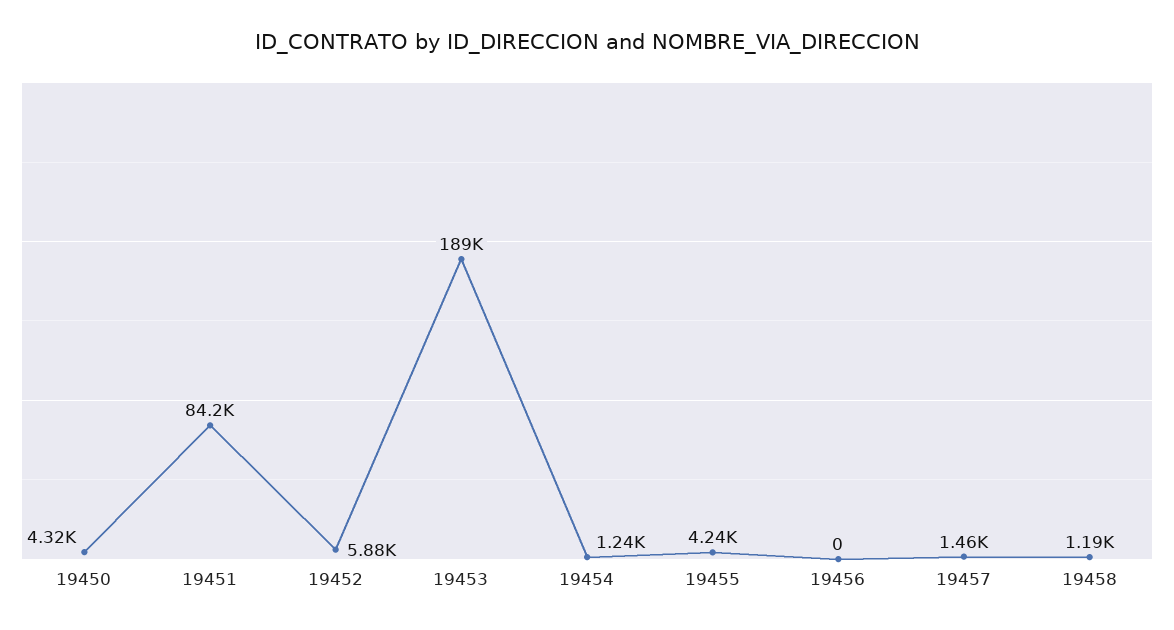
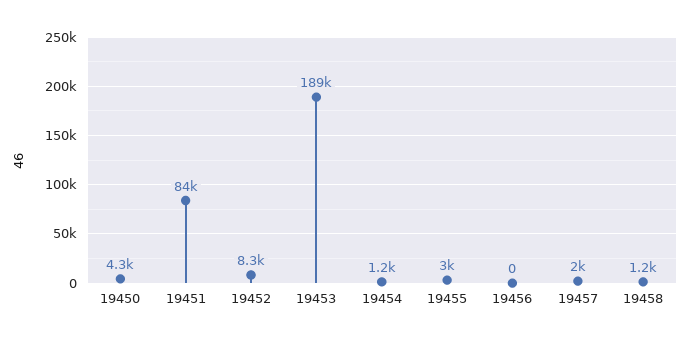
  {
    "19450": 4320,
    "19451": 84200,
-   "19452": 5880,
+   "19452": 8300,
    "19453": 189000,
    "19454": 1240,
-   "19455": 4240,
+   "19455": 3000,
    "19456": 0,
-   "19457": 1460,
+   "19457": 2000,
    "19458": 1190
  }

